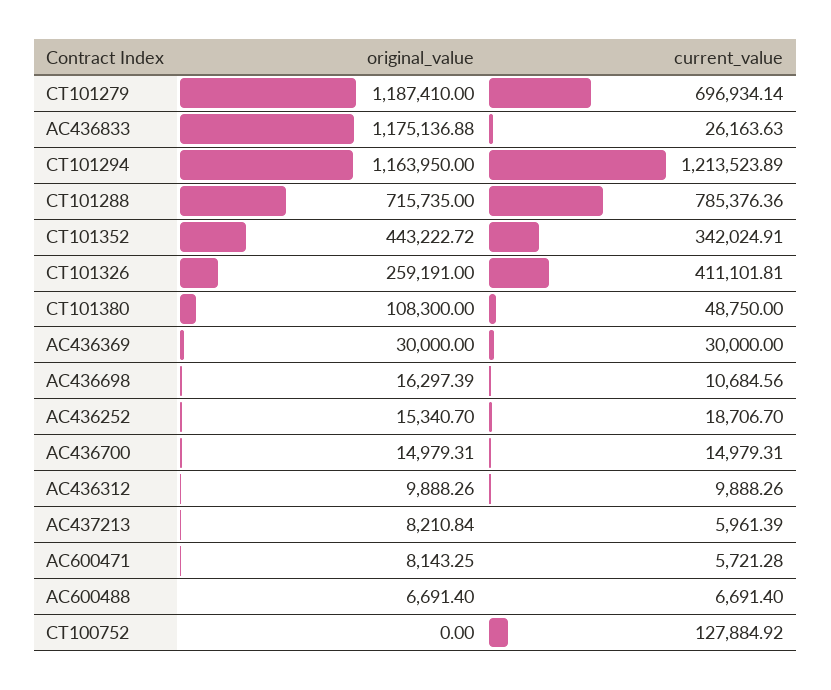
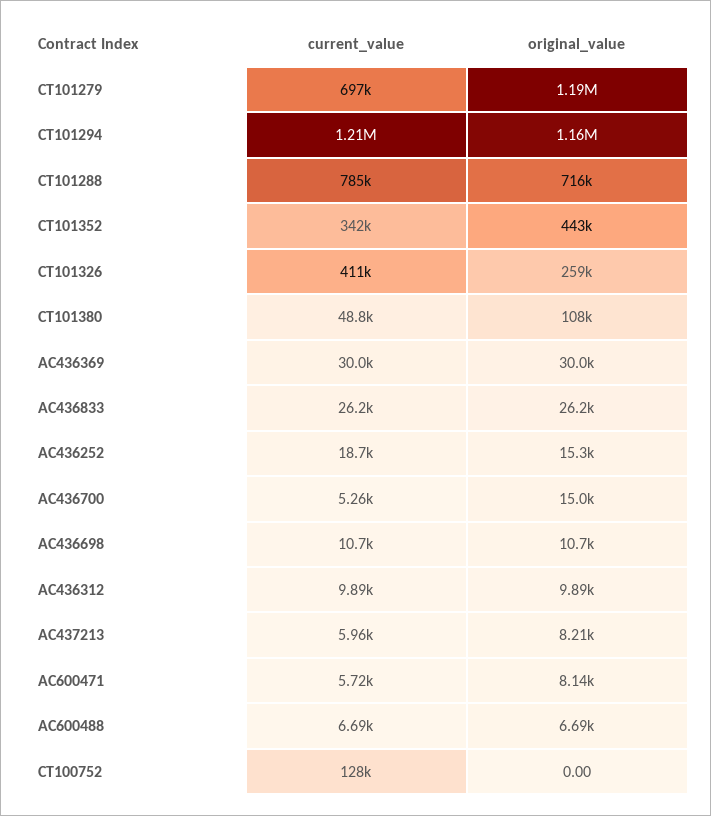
  {
    "original_value": {
      "CT101279": 1187410,
-     "AC436833": 1175136.88,
+     "AC436833": 26200,
      "CT101294": 1163950,
      "CT101288": 715735,
      "CT101352": 443222.72,
      "CT101326": 259191,
      "CT101380": 108300,
      "AC436369": 30000,
-     "AC436698": 16297.39,
+     "AC436698": 10700,
      "AC436252": 15340.7,
      "AC436700": 14979.31,
      "AC436312": 9888.26,
      "AC437213": 8210.84,
      "AC600471": 8143.25,
      "AC600488": 6691.4,
      "CT100752": 0
    },
    "current_value": {
      "CT101279": 696934.14,
      "AC436833": 26163.63,
      "CT101294": 1213523.89,
      "CT101288": 785376.36,
      "CT101352": 342024.91,
      "CT101326": 411101.81,
      "CT101380": 48750,
      "AC436369": 30000,
      "AC436698": 10684.56,
      "AC436252": 18706.7,
-     "AC436700": 14979.31,
+     "AC436700": 5260,
      "AC436312": 9888.26,
      "AC437213": 5961.39,
      "AC600471": 5721.28,
      "AC600488": 6691.4,
      "CT100752": 127884.92
    }
  }

